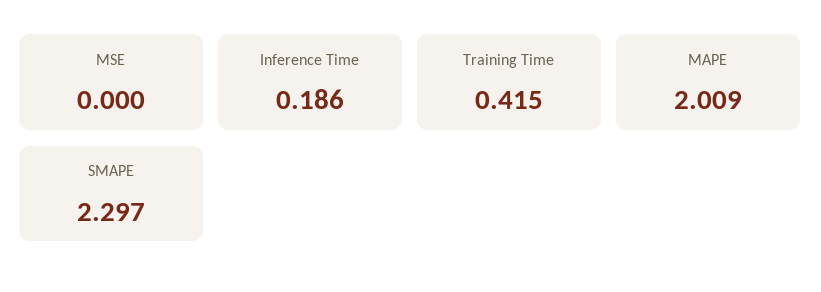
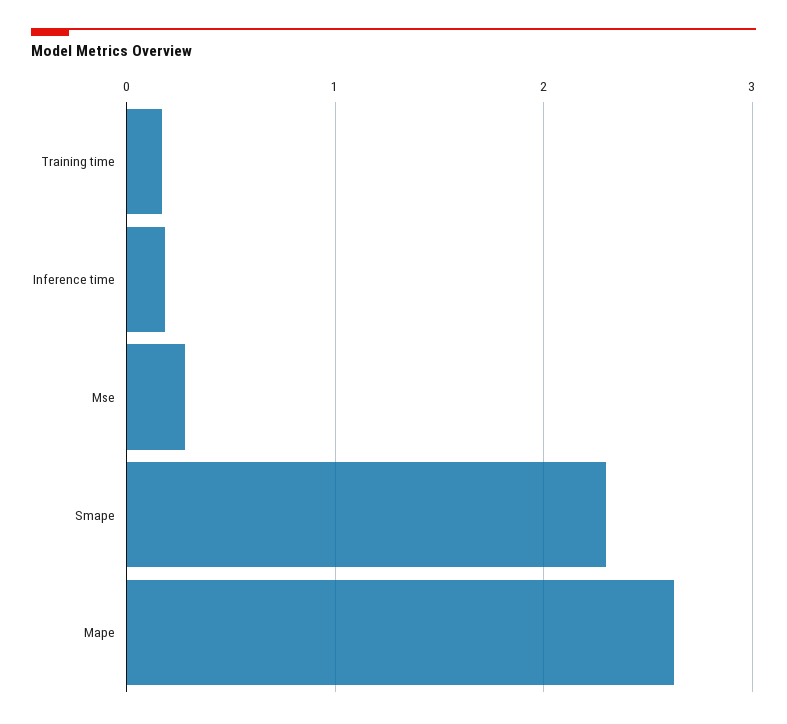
  {
-   "MSE": 0,
+   "MSE": 0.3,
    "Inference Time": 0.186,
-   "Training Time": 0.415,
+   "Training Time": 0.2,
-   "MAPE": 2.009,
+   "MAPE": 2.6,
    "SMAPE": 2.297
  }

